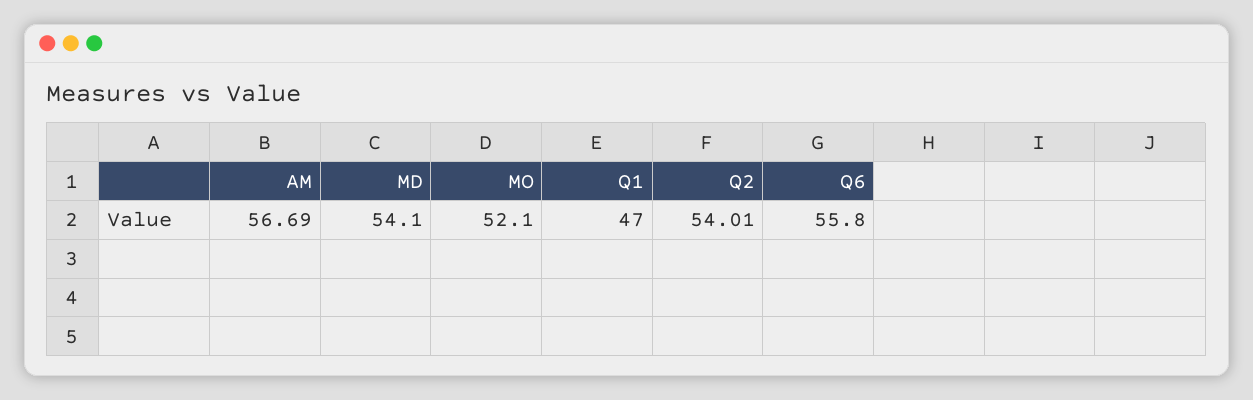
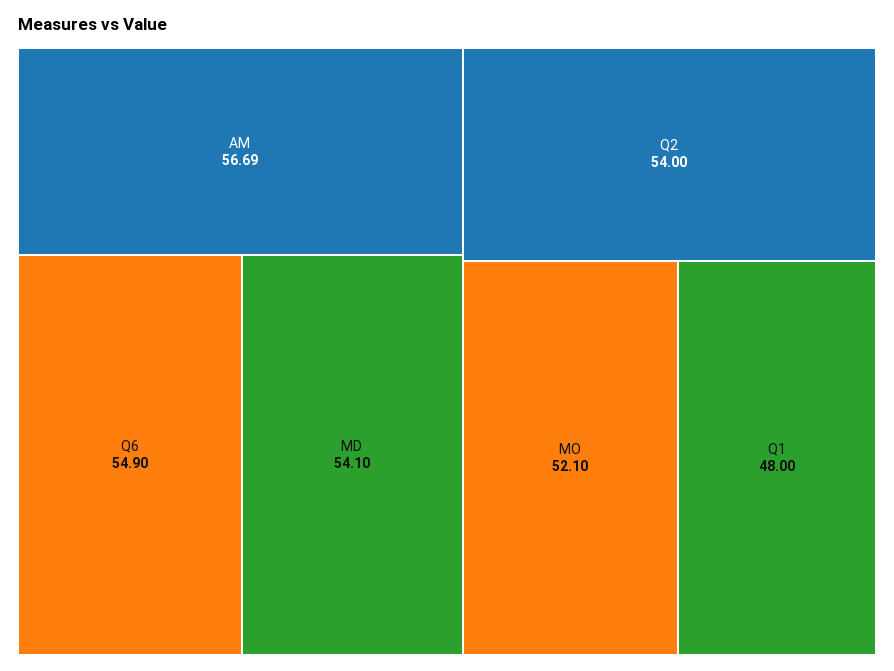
  {
    "AM": 56.69,
    "MD": 54.1,
    "MO": 52.1,
-   "Q1": 47,
+   "Q1": 48,
-   "Q2": 54.01,
+   "Q2": 54,
-   "Q6": 55.8
+   "Q6": 54.9
  }

